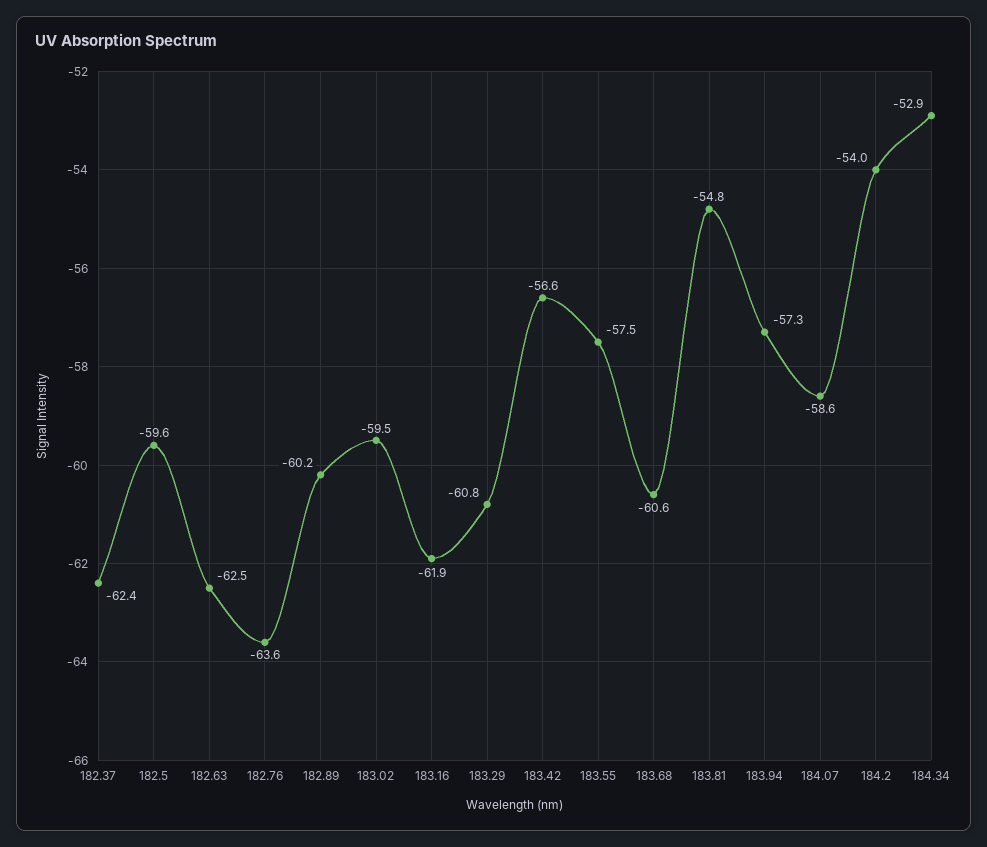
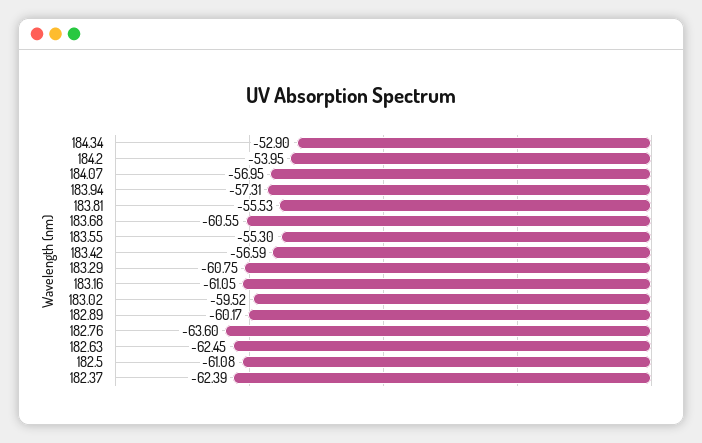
  {
    "182.37": -62.39,
-   "182.5": -59.6,
+   "182.5": -61.08,
    "182.63": -62.45,
    "182.76": -63.6,
    "182.89": -60.17,
    "183.02": -59.52,
-   "183.16": -61.9,
+   "183.16": -61.05,
    "183.29": -60.75,
    "183.42": -56.59,
-   "183.55": -57.5,
+   "183.55": -55.3,
    "183.68": -60.55,
-   "183.81": -54.8,
+   "183.81": -55.53,
    "183.94": -57.31,
-   "184.07": -58.6,
+   "184.07": -56.95,
    "184.2": -53.95,
    "184.34": -52.9
  }

